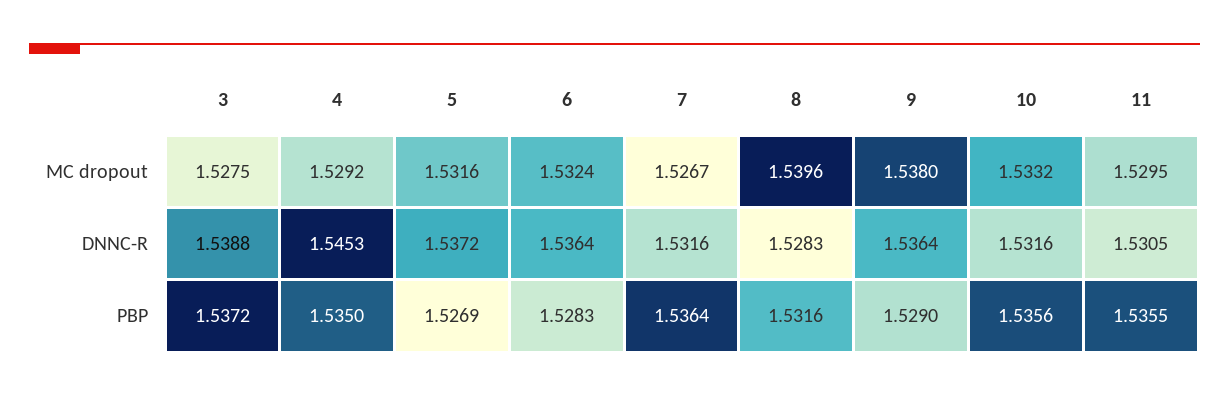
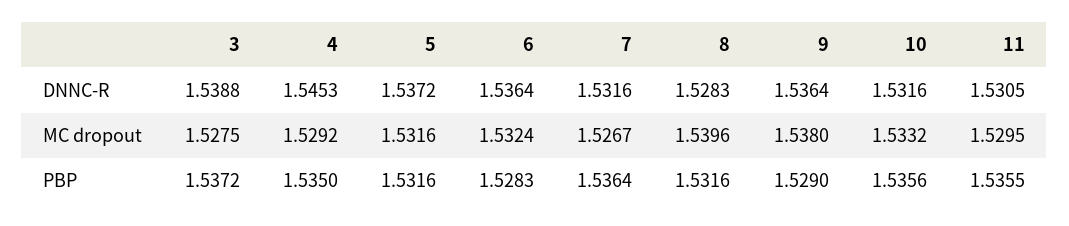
  {
    "3": {
      "MC dropout": 1.5275,
      "DNNC-R": 1.5388,
      "PBP": 1.5372
    },
    "4": {
      "MC dropout": 1.5292,
      "DNNC-R": 1.5453,
      "PBP": 1.535
    },
    "5": {
      "MC dropout": 1.5316,
      "DNNC-R": 1.5372,
-     "PBP": 1.5269
+     "PBP": 1.5316
    },
    "6": {
      "MC dropout": 1.5324,
      "DNNC-R": 1.5364,
      "PBP": 1.5283
    },
    "7": {
      "MC dropout": 1.5267,
      "DNNC-R": 1.5316,
      "PBP": 1.5364
    },
    "8": {
      "MC dropout": 1.5396,
      "DNNC-R": 1.5283,
      "PBP": 1.5316
    },
    "9": {
      "MC dropout": 1.538,
      "DNNC-R": 1.5364,
      "PBP": 1.529
    },
    "10": {
      "MC dropout": 1.5332,
      "DNNC-R": 1.5316,
      "PBP": 1.5356
    },
    "11": {
      "MC dropout": 1.5295,
      "DNNC-R": 1.5305,
      "PBP": 1.5355
    }
  }

